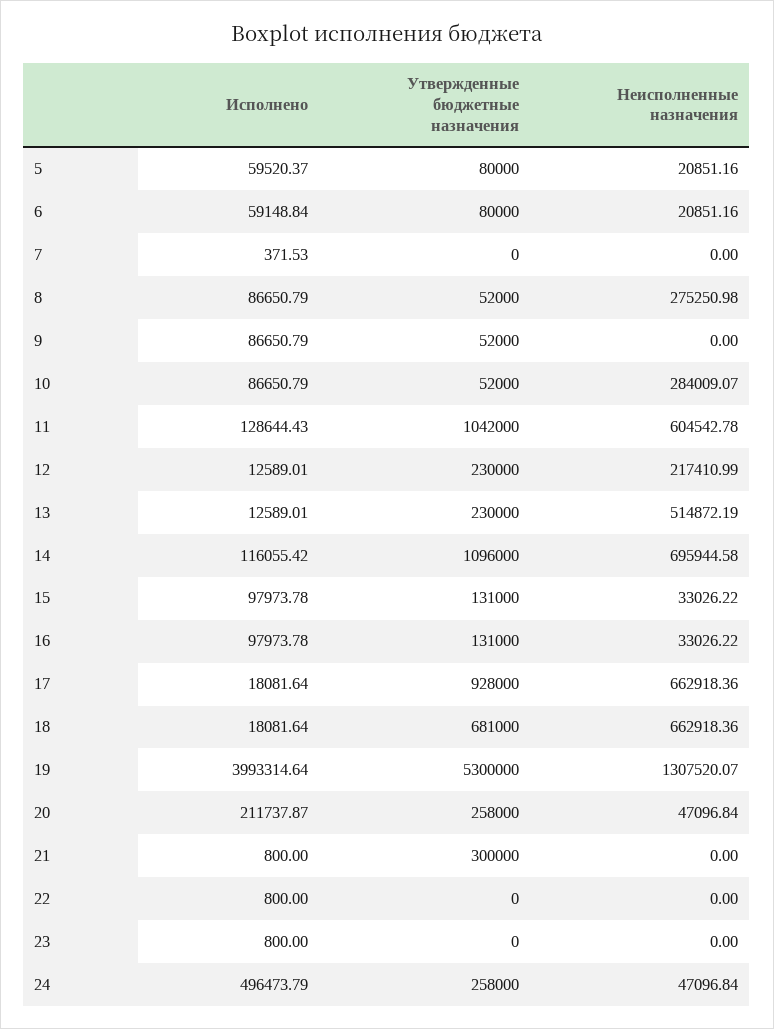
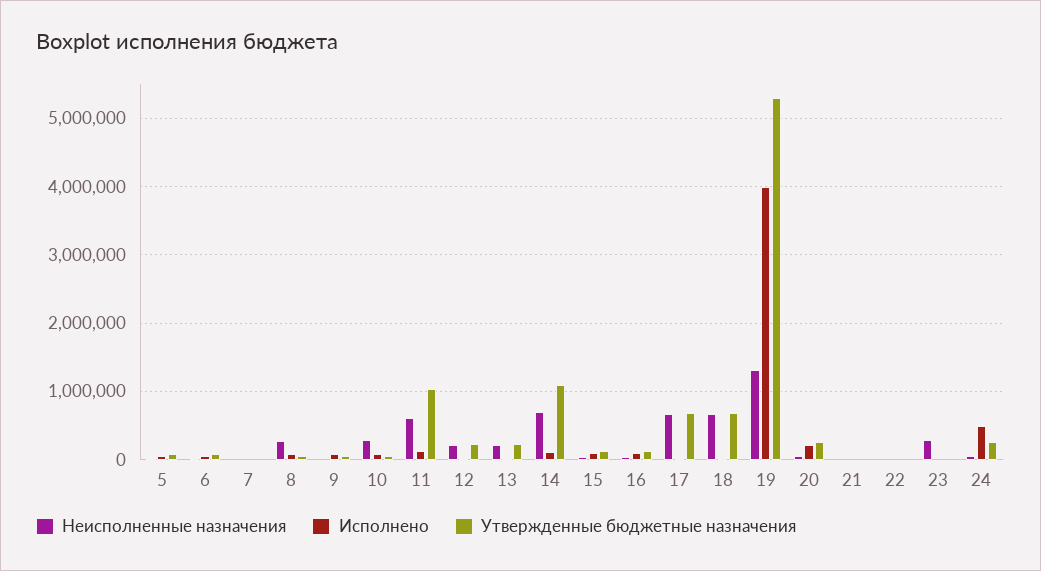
  {
    "Исполнено": {
      "5": 59520.37,
      "6": 59148.84,
      "7": 371.53,
      "8": 86650.79,
      "9": 86650.79,
      "10": 86650.79,
      "11": 128644.43,
      "12": 12589.01,
      "13": 12589.01,
      "14": 116055.42,
      "15": 97973.78,
      "16": 97973.78,
      "17": 18081.64,
      "18": 18081.64,
      "19": 3993314.64,
      "20": 211737.87,
      "21": 800,
      "22": 800,
      "23": 800,
      "24": 496473.79
    },
    "Утвержденные бюджетные назначения": {
      "5": 80000,
      "6": 80000,
      "7": 0,
      "8": 52000,
      "9": 52000,
      "10": 52000,
      "11": 1042000,
      "12": 230000,
      "13": 230000,
      "14": 1096000,
      "15": 131000,
      "16": 131000,
-     "17": 928000,
+     "17": 700000,
      "18": 681000,
      "19": 5300000,
      "20": 258000,
-     "21": 300000,
+     "21": 0,
      "22": 0,
      "23": 0,
      "24": 258000
    },
    "Неисполненные назначения": {
      "5": 20851.16,
      "6": 20851.16,
      "7": 0,
      "8": 275250.98,
      "9": 0,
      "10": 284009.07,
      "11": 604542.78,
      "12": 217410.99,
-     "13": 514872.19,
+     "13": 200000,
      "14": 695944.58,
      "15": 33026.22,
      "16": 33026.22,
      "17": 662918.36,
      "18": 662918.36,
      "19": 1307520.07,
      "20": 47096.84,
      "21": 0,
      "22": 0,
-     "23": 0,
+     "23": 300000,
      "24": 47096.84
    }
  }

